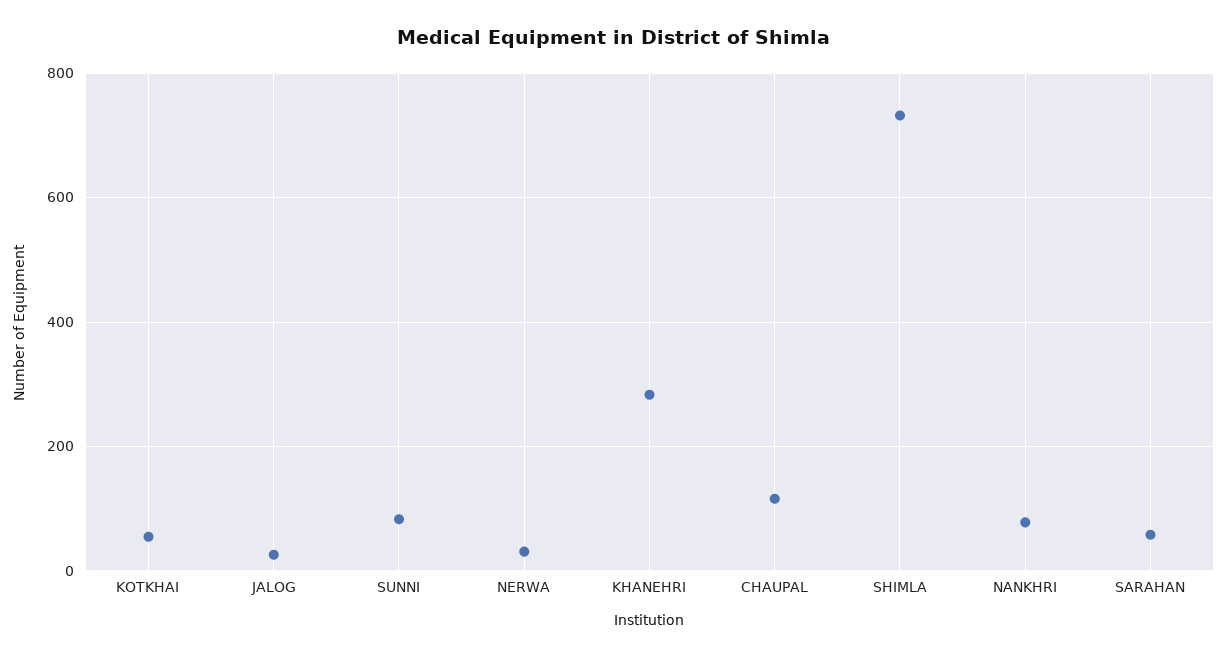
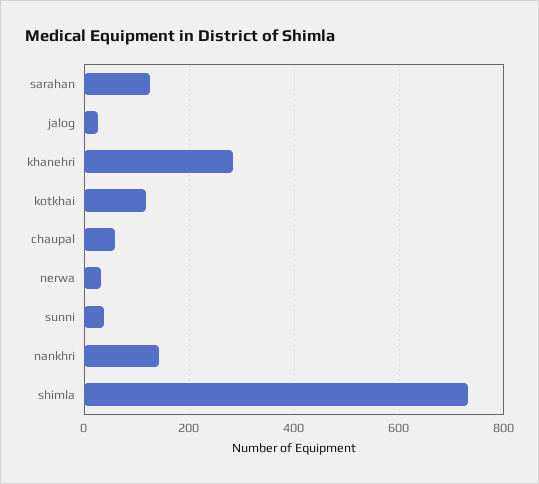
  {
-   "KOTKHAI": 60,
+   "KOTKHAI": 120,
    "JALOG": 20,
-   "SUNNI": 80,
+   "SUNNI": 40,
    "NERWA": 40,
    "KHANEHRI": 280,
-   "CHAUPAL": 120,
+   "CHAUPAL": 60,
    "SHIMLA": 740,
-   "NANKHRI": 80,
+   "NANKHRI": 140,
-   "SARAHAN": 60
+   "SARAHAN": 120
  }

